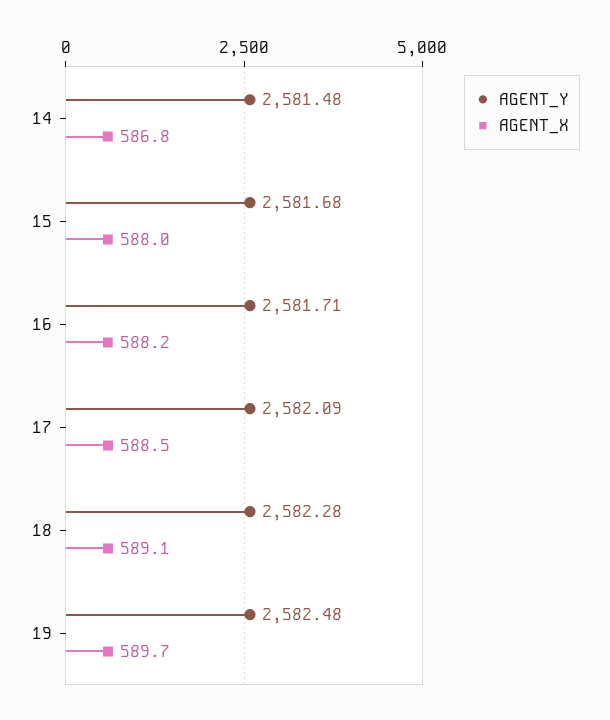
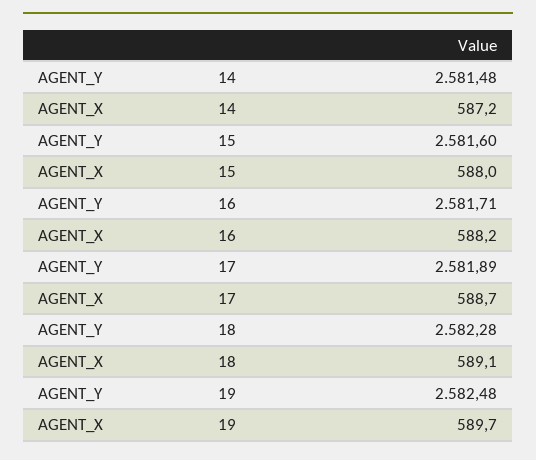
  {
    "AGENT_Y": {
      "14": 2581.48,
-     "15": 2581.68,
+     "15": 2581.6,
      "16": 2581.71,
-     "17": 2582.09,
+     "17": 2581.89,
      "18": 2582.28,
      "19": 2582.48
    },
    "AGENT_X": {
-     "14": 586.8,
+     "14": 587.2,
      "15": 588,
      "16": 588.2,
-     "17": 588.5,
+     "17": 588.7,
      "18": 589.1,
      "19": 589.7
    }
  }

